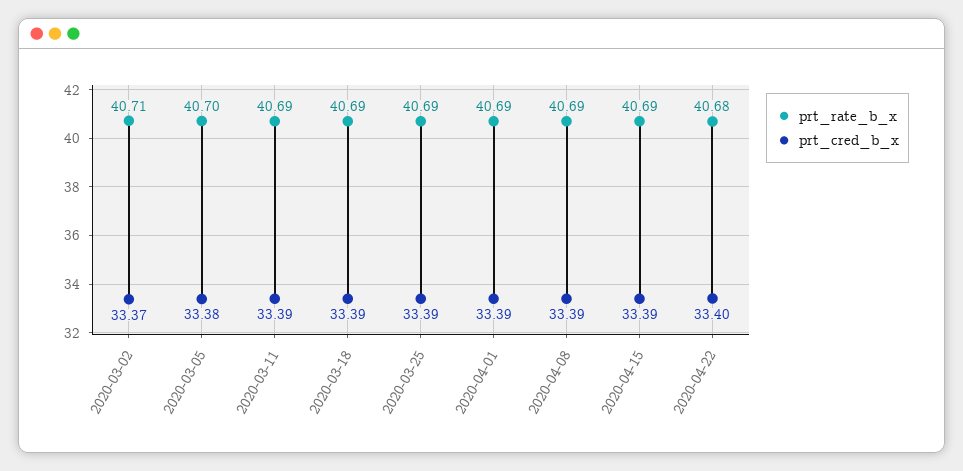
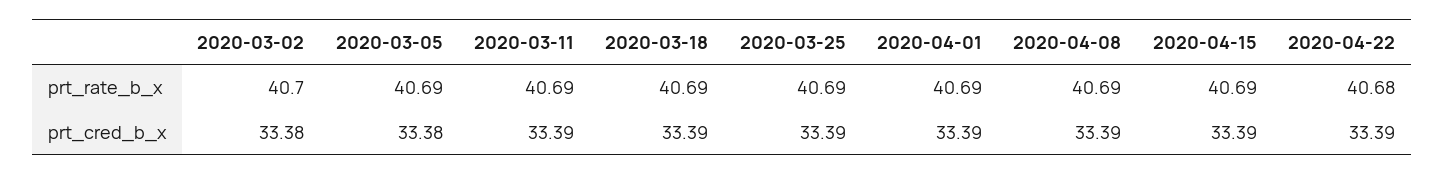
  {
    "prt_rate_b_x": {
-     "2020-03-02": 40.71,
+     "2020-03-02": 40.7,
-     "2020-03-05": 40.7,
+     "2020-03-05": 40.69,
      "2020-03-11": 40.69,
      "2020-03-18": 40.69,
      "2020-03-25": 40.69,
      "2020-04-01": 40.69,
      "2020-04-08": 40.69,
      "2020-04-15": 40.69,
      "2020-04-22": 40.68
    },
    "prt_cred_b_x": {
-     "2020-03-02": 33.37,
+     "2020-03-02": 33.38,
      "2020-03-05": 33.38,
      "2020-03-11": 33.39,
      "2020-03-18": 33.39,
      "2020-03-25": 33.39,
      "2020-04-01": 33.39,
      "2020-04-08": 33.39,
      "2020-04-15": 33.39,
-     "2020-04-22": 33.4
+     "2020-04-22": 33.39
    }
  }

